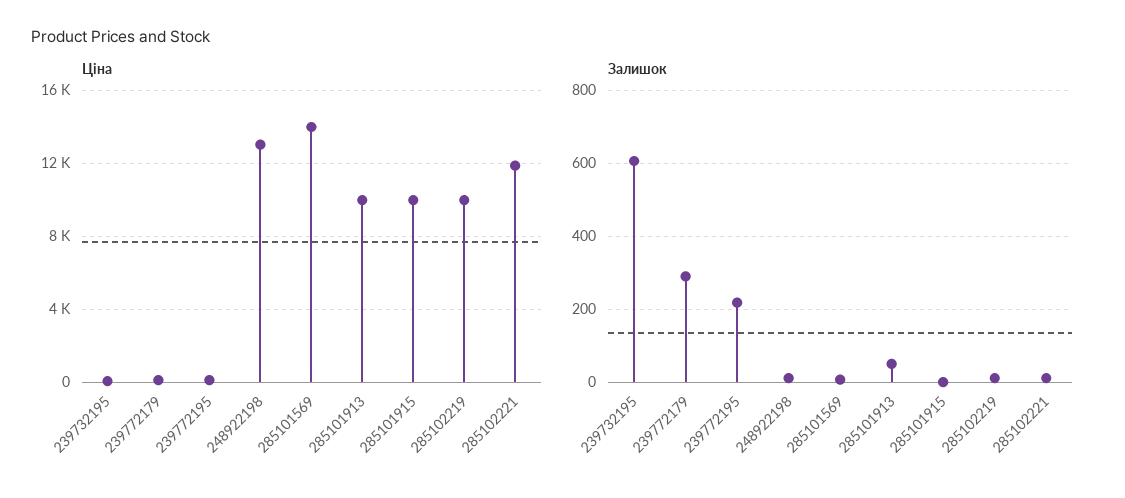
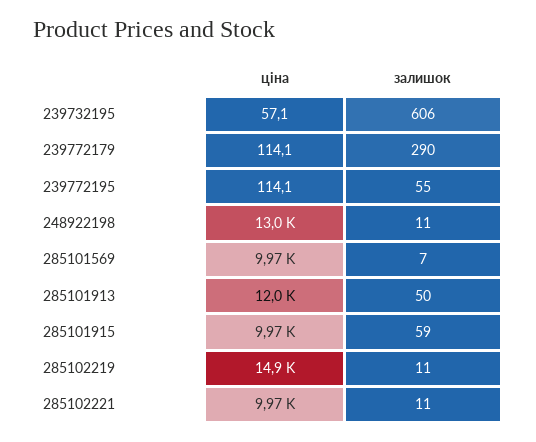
  {
    "Ціна": {
      "239732195": 57.1,
      "239772179": 114.1,
      "239772195": 114.1,
      "248922198": 13000,
-     "285101569": 14000,
+     "285101569": 9970,
-     "285101913": 10000,
+     "285101913": 12000,
      "285101915": 9970,
-     "285102219": 10000,
+     "285102219": 14900,
-     "285102221": 12000
+     "285102221": 9970
    },
    "Залишок": {
      "239732195": 606,
      "239772179": 290,
-     "239772195": 220,
+     "239772195": 55,
      "248922198": 11,
      "285101569": 7,
      "285101913": 50,
-     "285101915": 0,
+     "285101915": 59,
      "285102219": 11,
      "285102221": 11
    }
  }

